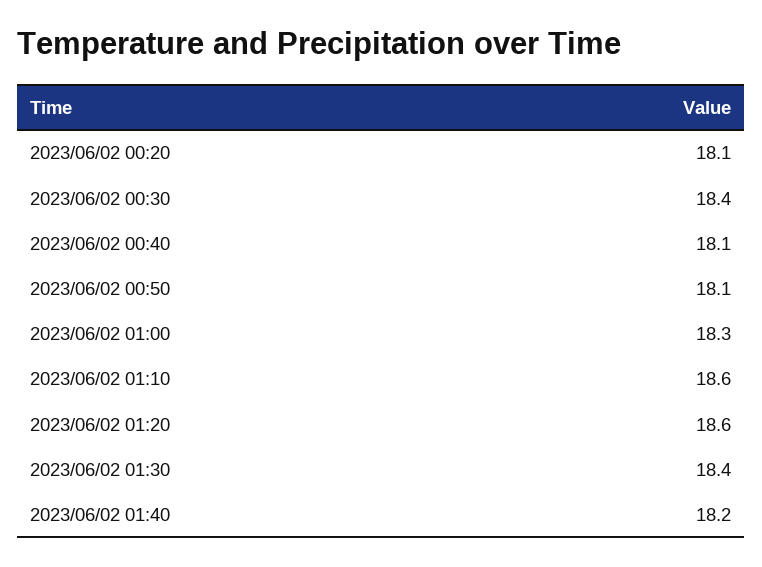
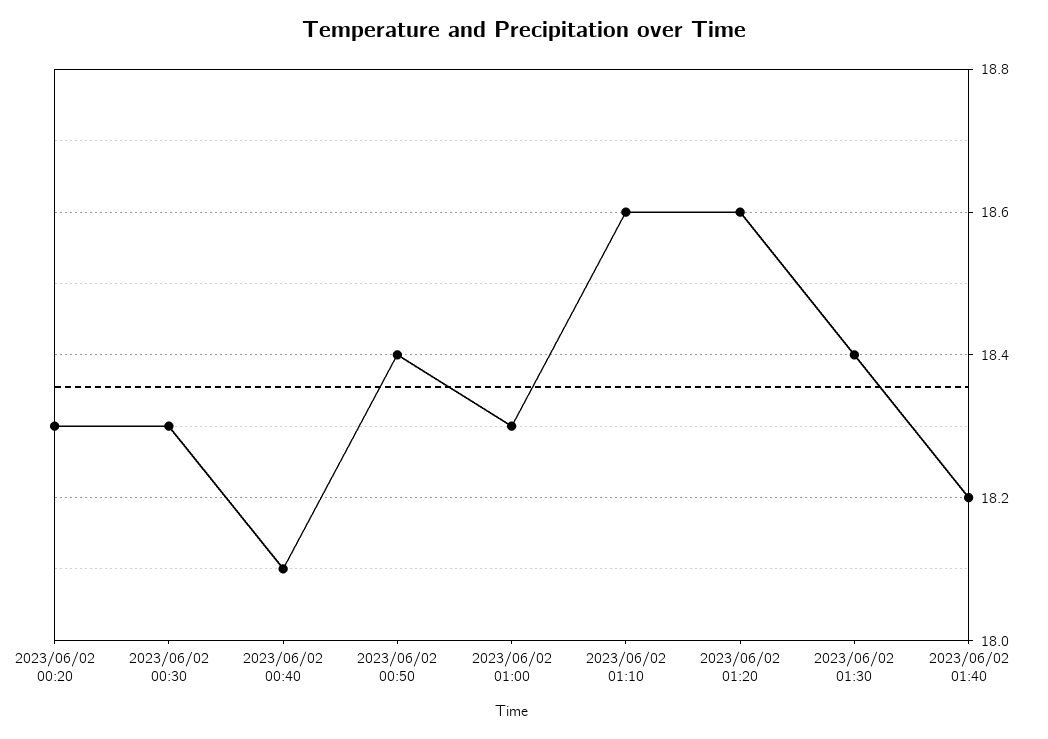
  {
-   "2023/06/02 00:20": 18.1,
+   "2023/06/02 00:20": 18.3,
-   "2023/06/02 00:30": 18.4,
+   "2023/06/02 00:30": 18.3,
    "2023/06/02 00:40": 18.1,
-   "2023/06/02 00:50": 18.1,
+   "2023/06/02 00:50": 18.4,
    "2023/06/02 01:00": 18.3,
    "2023/06/02 01:10": 18.6,
    "2023/06/02 01:20": 18.6,
    "2023/06/02 01:30": 18.4,
    "2023/06/02 01:40": 18.2
  }

